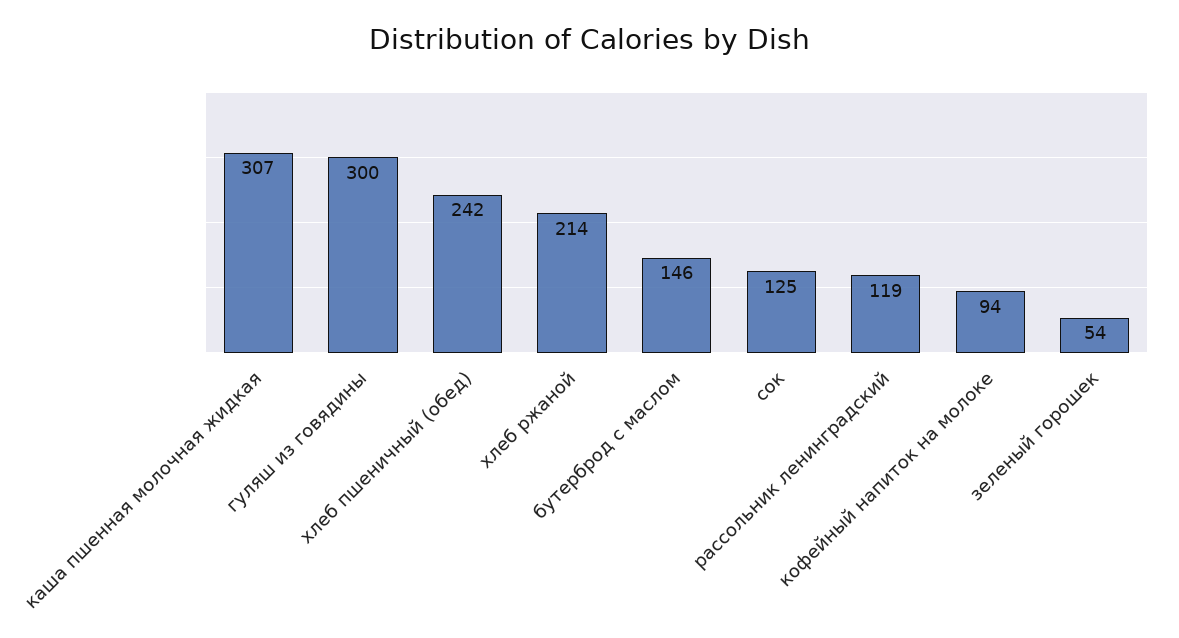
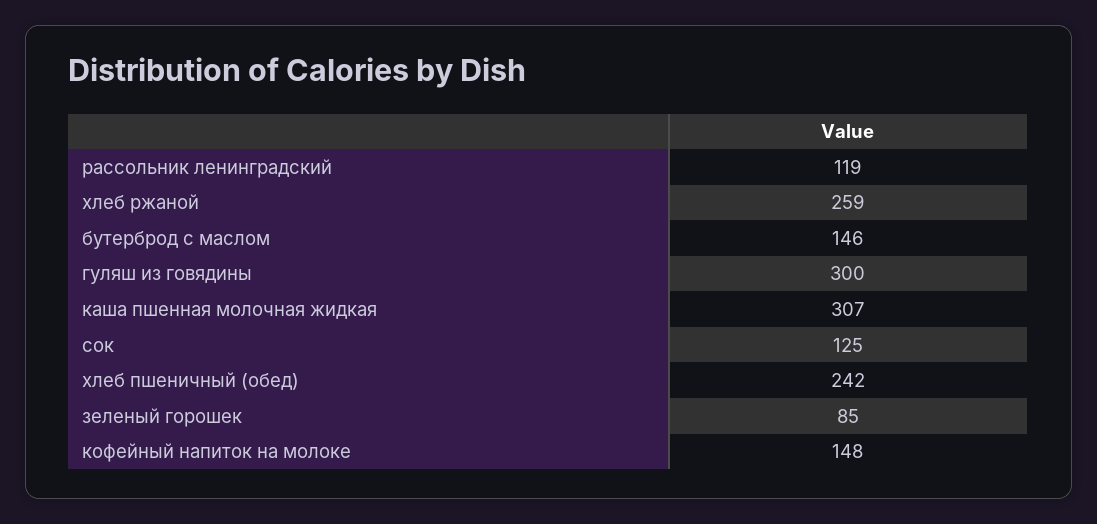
  {
    "каша пшенная молочная жидкая": 307,
    "гуляш из говядины": 300,
    "хлеб пшеничный (обед)": 242,
-   "хлеб ржаной": 214,
+   "хлеб ржаной": 259,
    "бутерброд с маслом": 146,
    "сок": 125,
    "рассольник ленинградский": 119,
-   "кофейный напиток на молоке": 94,
+   "кофейный напиток на молоке": 148,
-   "зеленый горошек": 54
+   "зеленый горошек": 85
  }

